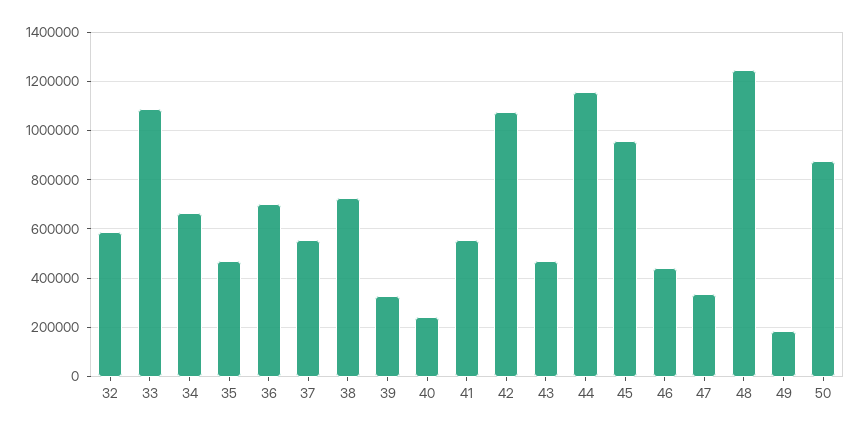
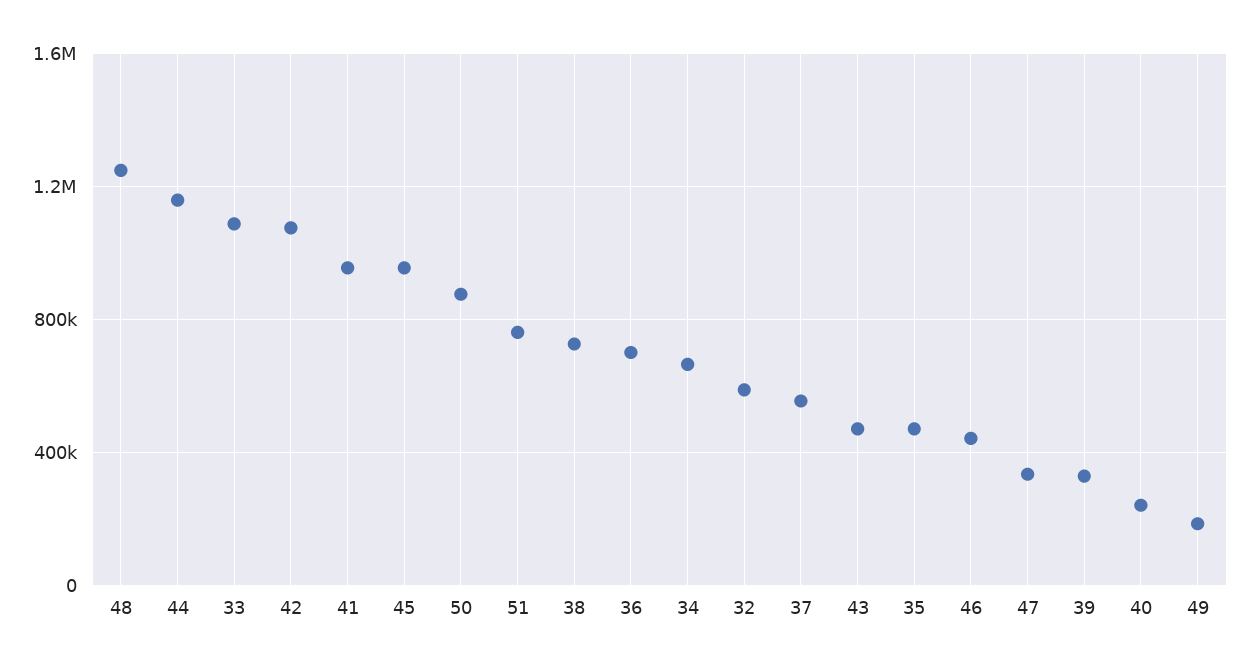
  {
    "32": 600000,
    "33": 1075000,
    "34": 675000,
    "35": 475000,
    "36": 700000,
    "37": 550000,
    "38": 725000,
    "39": 325000,
    "40": 250000,
-   "41": 550000,
+   "41": 950000,
    "42": 1075000,
    "43": 475000,
    "44": 1150000,
    "45": 950000,
    "46": 450000,
    "47": 325000,
    "48": 1250000,
    "49": 175000,
-   "50": 875000
+   "50": 875000,
+   "51": 750000
  }

